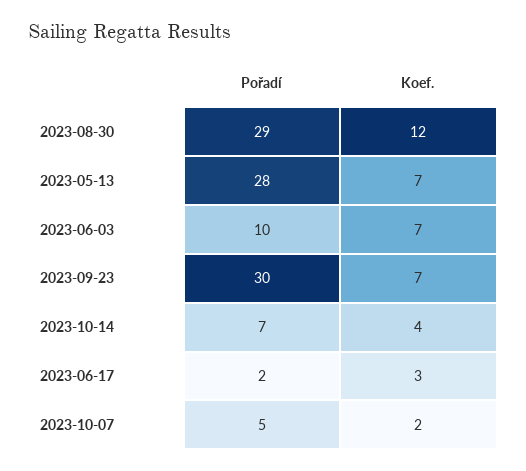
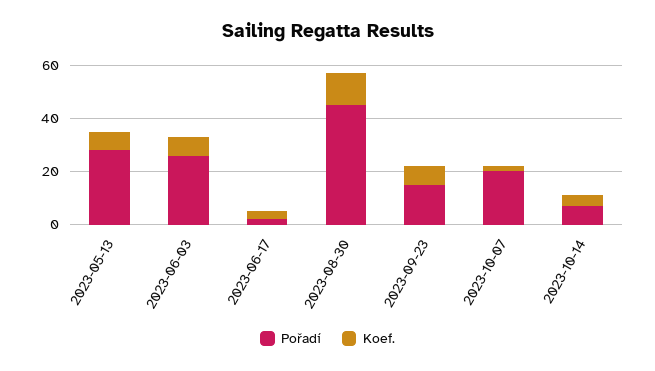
  {
    "Pořadí": {
-     "2023-08-30": 29,
+     "2023-08-30": 45,
      "2023-05-13": 28,
-     "2023-06-03": 10,
+     "2023-06-03": 25,
-     "2023-09-23": 30,
+     "2023-09-23": 15,
      "2023-10-14": 7,
      "2023-06-17": 2,
-     "2023-10-07": 5
+     "2023-10-07": 20
    },
    "Koef.": {
      "2023-08-30": 12,
      "2023-05-13": 7,
      "2023-06-03": 7,
      "2023-09-23": 7,
      "2023-10-14": 4,
      "2023-06-17": 3,
      "2023-10-07": 2
    }
  }

